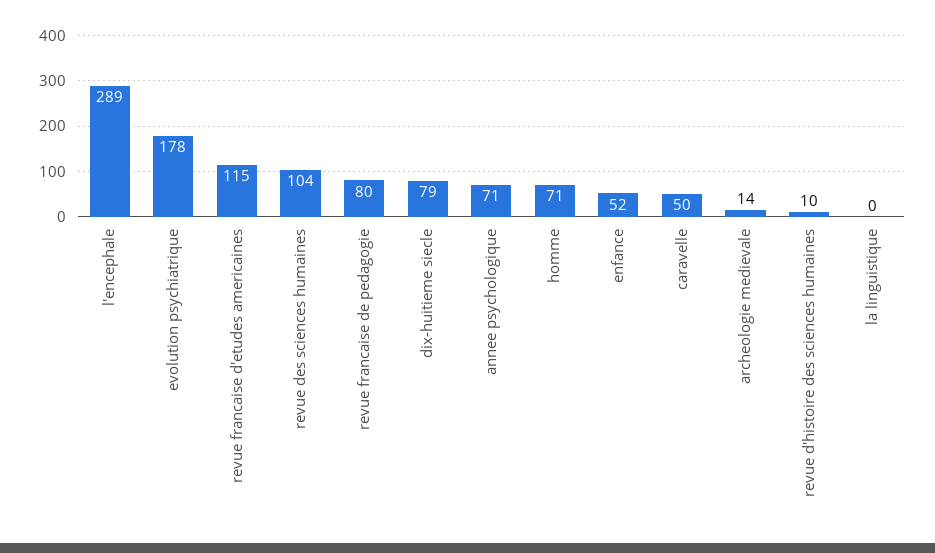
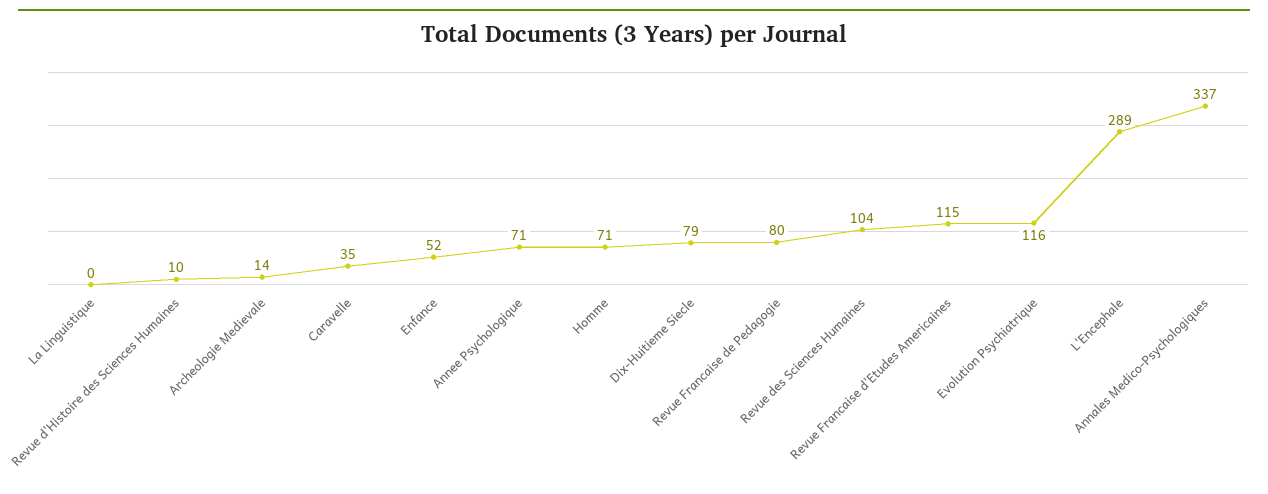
  {
    "l'encephale": 289,
-   "evolution psychiatrique": 178,
+   "evolution psychiatrique": 116,
    "revue francaise d'etudes americaines": 115,
    "revue des sciences humaines": 104,
    "revue francaise de pedagogie": 80,
    "dix-huitieme siecle": 79,
    "annee psychologique": 71,
    "homme": 71,
    "enfance": 52,
-   "caravelle": 50,
+   "caravelle": 35,
    "archeologie medievale": 14,
    "revue d'histoire des sciences humaines": 10,
-   "la linguistique": 0
+   "la linguistique": 0,
+   "Annales Medico-Psychologiques": 337
  }

